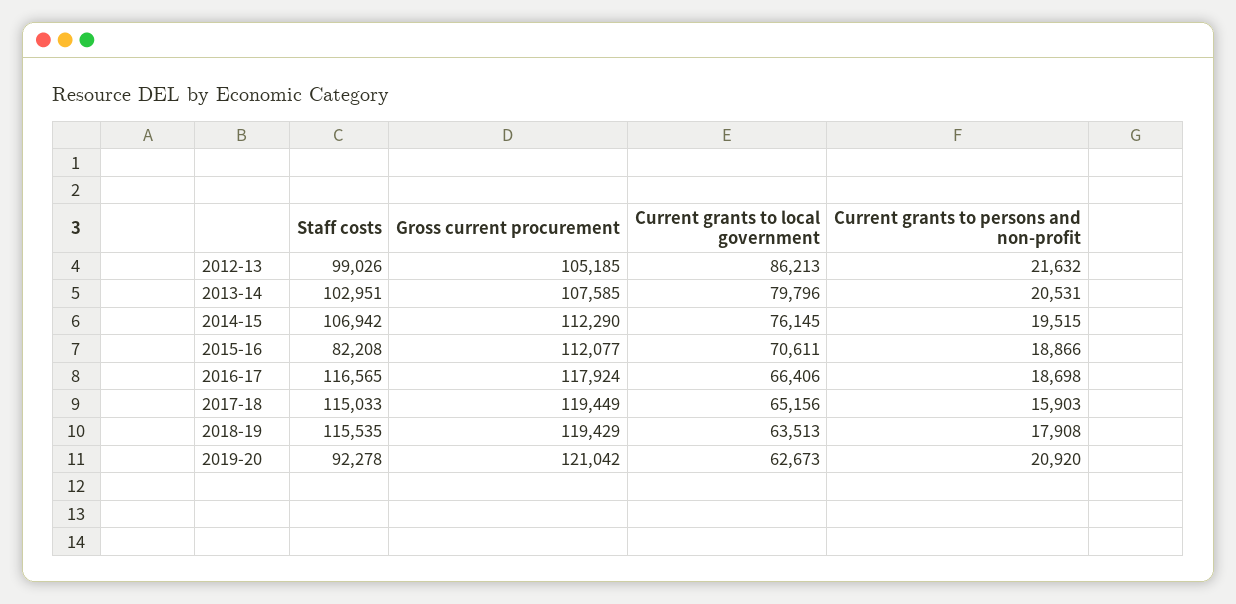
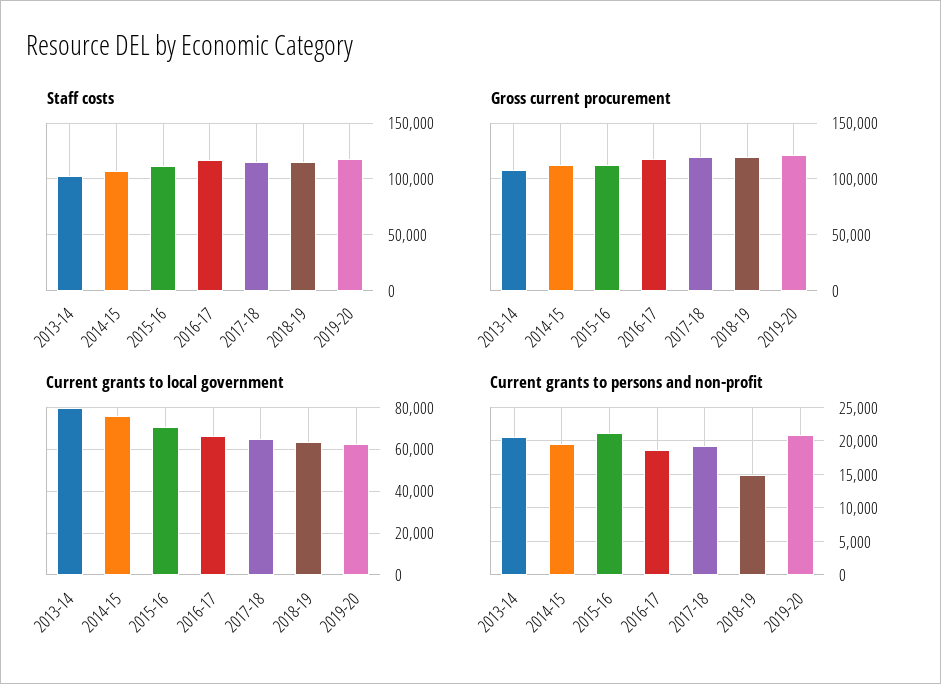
  {
    "Staff costs": {
-     "2012-13": 99026,
      "2013-14": 102951,
      "2014-15": 106942,
-     "2015-16": 82208,
+     "2015-16": 110000,
      "2016-17": 116565,
      "2017-18": 115033,
      "2018-19": 115535,
-     "2019-20": 92278
+     "2019-20": 120000
    },
    "Gross current procurement": {
-     "2012-13": 105185,
      "2013-14": 107585,
      "2014-15": 112290,
      "2015-16": 112077,
      "2016-17": 117924,
      "2017-18": 119449,
      "2018-19": 119429,
      "2019-20": 121042
    },
    "Current grants to local government": {
-     "2012-13": 86213,
      "2013-14": 79796,
      "2014-15": 76145,
      "2015-16": 70611,
      "2016-17": 66406,
      "2017-18": 65156,
      "2018-19": 63513,
      "2019-20": 62673
    },
    "Current grants to persons and non-profit": {
-     "2012-13": 21632,
      "2013-14": 20531,
      "2014-15": 19515,
-     "2015-16": 18866,
+     "2015-16": 21000,
      "2016-17": 18698,
-     "2017-18": 15903,
+     "2017-18": 19000,
-     "2018-19": 17908,
+     "2018-19": 15000,
      "2019-20": 20920
    }
  }

